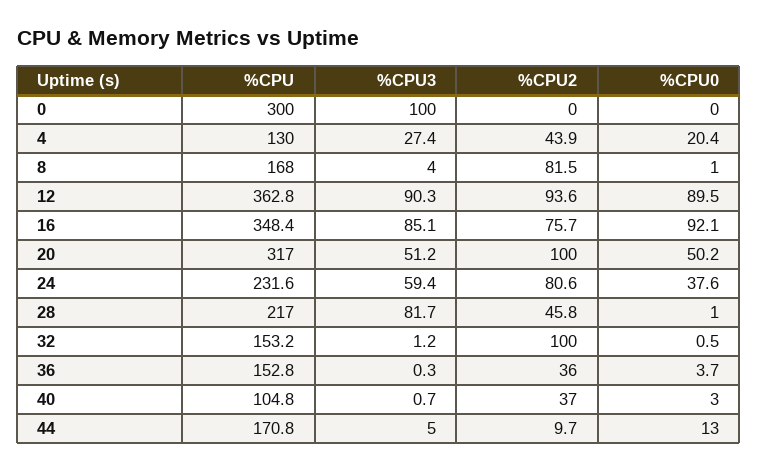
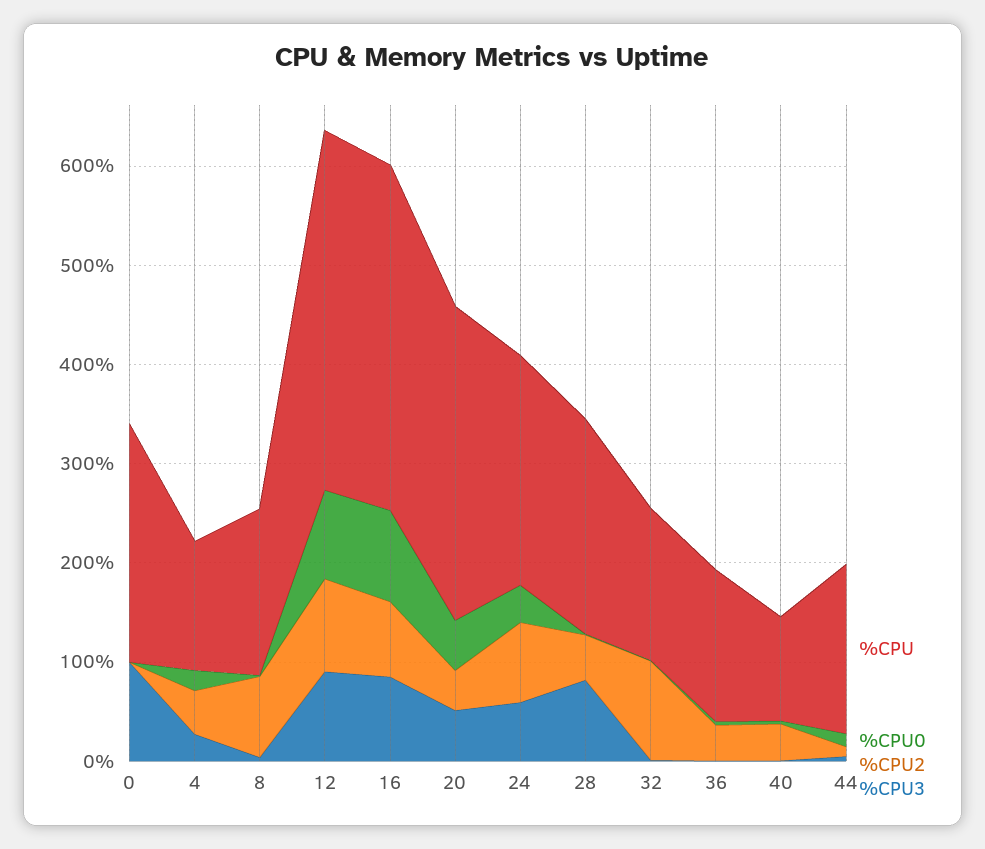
  {
    "%CPU": {
-     "0": 300,
+     "0": 240,
      "4": 130,
      "8": 168,
      "12": 362.8,
      "16": 348.4,
      "20": 317,
      "24": 231.6,
      "28": 217,
      "32": 153.2,
      "36": 152.8,
      "40": 104.8,
      "44": 170.8
    },
    "%CPU3": {
      "0": 100,
      "4": 27.4,
      "8": 4,
      "12": 90.3,
      "16": 85.1,
      "20": 51.2,
      "24": 59.4,
      "28": 81.7,
      "32": 1.2,
      "36": 0.3,
      "40": 0.7,
      "44": 5
    },
    "%CPU2": {
      "0": 0,
      "4": 43.9,
      "8": 81.5,
      "12": 93.6,
      "16": 75.7,
-     "20": 100,
+     "20": 40,
      "24": 80.6,
      "28": 45.8,
      "32": 100,
      "36": 36,
      "40": 37,
      "44": 9.7
    },
    "%CPU0": {
      "0": 0,
      "4": 20.4,
      "8": 1,
      "12": 89.5,
      "16": 92.1,
      "20": 50.2,
      "24": 37.6,
      "28": 1,
      "32": 0.5,
      "36": 3.7,
      "40": 3,
      "44": 13
    }
  }

